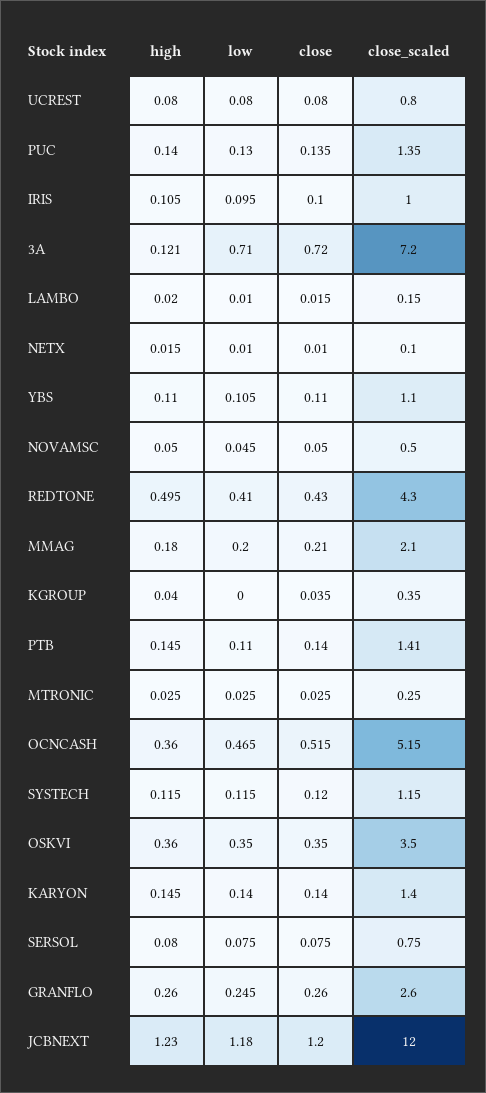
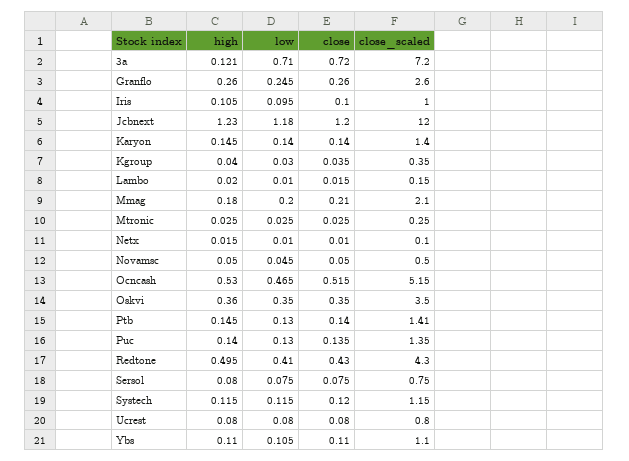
  {
    "high": {
      "UCREST": 0.08,
      "PUC": 0.14,
      "IRIS": 0.105,
      "3A": 0.121,
      "LAMBO": 0.02,
      "NETX": 0.015,
      "YBS": 0.11,
      "NOVAMSC": 0.05,
      "REDTONE": 0.495,
      "MMAG": 0.18,
      "KGROUP": 0.04,
      "PTB": 0.145,
      "MTRONIC": 0.025,
-     "OCNCASH": 0.36,
+     "OCNCASH": 0.53,
      "SYSTECH": 0.115,
      "OSKVI": 0.36,
      "KARYON": 0.145,
      "SERSOL": 0.08,
      "GRANFLO": 0.26,
      "JCBNEXT": 1.23
    },
    "low": {
      "UCREST": 0.08,
      "PUC": 0.13,
      "IRIS": 0.095,
      "3A": 0.71,
      "LAMBO": 0.01,
      "NETX": 0.01,
      "YBS": 0.105,
      "NOVAMSC": 0.045,
      "REDTONE": 0.41,
      "MMAG": 0.2,
-     "KGROUP": 0,
+     "KGROUP": 0.03,
-     "PTB": 0.11,
+     "PTB": 0.13,
      "MTRONIC": 0.025,
      "OCNCASH": 0.465,
      "SYSTECH": 0.115,
      "OSKVI": 0.35,
      "KARYON": 0.14,
      "SERSOL": 0.075,
      "GRANFLO": 0.245,
      "JCBNEXT": 1.18
    },
    "close": {
      "UCREST": 0.08,
      "PUC": 0.135,
      "IRIS": 0.1,
      "3A": 0.72,
      "LAMBO": 0.015,
      "NETX": 0.01,
      "YBS": 0.11,
      "NOVAMSC": 0.05,
      "REDTONE": 0.43,
      "MMAG": 0.21,
      "KGROUP": 0.035,
      "PTB": 0.14,
      "MTRONIC": 0.025,
      "OCNCASH": 0.515,
      "SYSTECH": 0.12,
      "OSKVI": 0.35,
      "KARYON": 0.14,
      "SERSOL": 0.075,
      "GRANFLO": 0.26,
      "JCBNEXT": 1.2
    },
    "close_scaled": {
      "UCREST": 0.8,
      "PUC": 1.35,
      "IRIS": 1,
      "3A": 7.2,
      "LAMBO": 0.15,
      "NETX": 0.1,
      "YBS": 1.1,
      "NOVAMSC": 0.5,
      "REDTONE": 4.3,
      "MMAG": 2.1,
      "KGROUP": 0.35,
      "PTB": 1.41,
      "MTRONIC": 0.25,
      "OCNCASH": 5.15,
      "SYSTECH": 1.15,
      "OSKVI": 3.5,
      "KARYON": 1.4,
      "SERSOL": 0.75,
      "GRANFLO": 2.6,
      "JCBNEXT": 12
    }
  }

